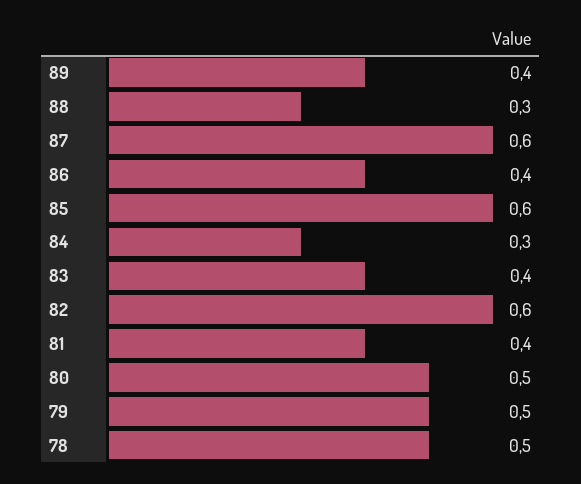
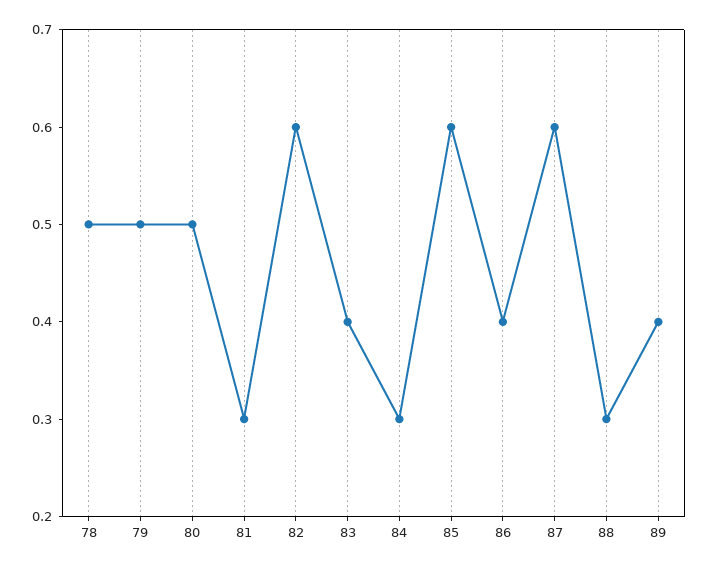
  {
    "89": 0.4,
    "88": 0.3,
    "87": 0.6,
    "86": 0.4,
    "85": 0.6,
    "84": 0.3,
    "83": 0.4,
    "82": 0.6,
-   "81": 0.4,
+   "81": 0.3,
    "80": 0.5,
    "79": 0.5,
    "78": 0.5
  }

